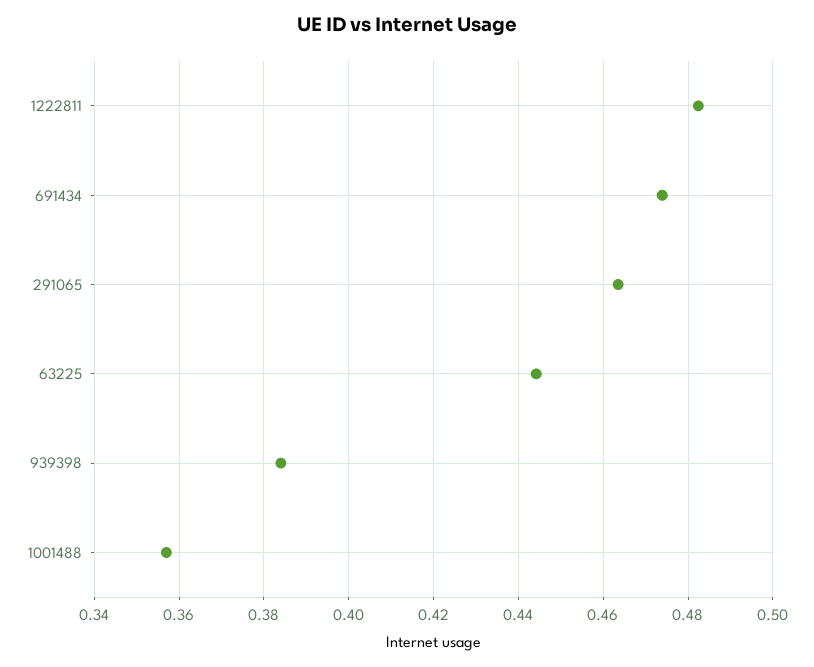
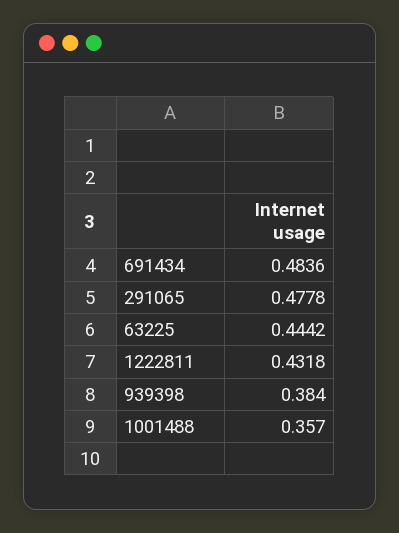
  {
-   "1222811": 0.482,
+   "1222811": 0.4318,
-   "691434": 0.474,
+   "691434": 0.4836,
-   "291065": 0.464,
+   "291065": 0.4778,
    "63225": 0.4442,
    "939398": 0.384,
    "1001488": 0.357
  }

